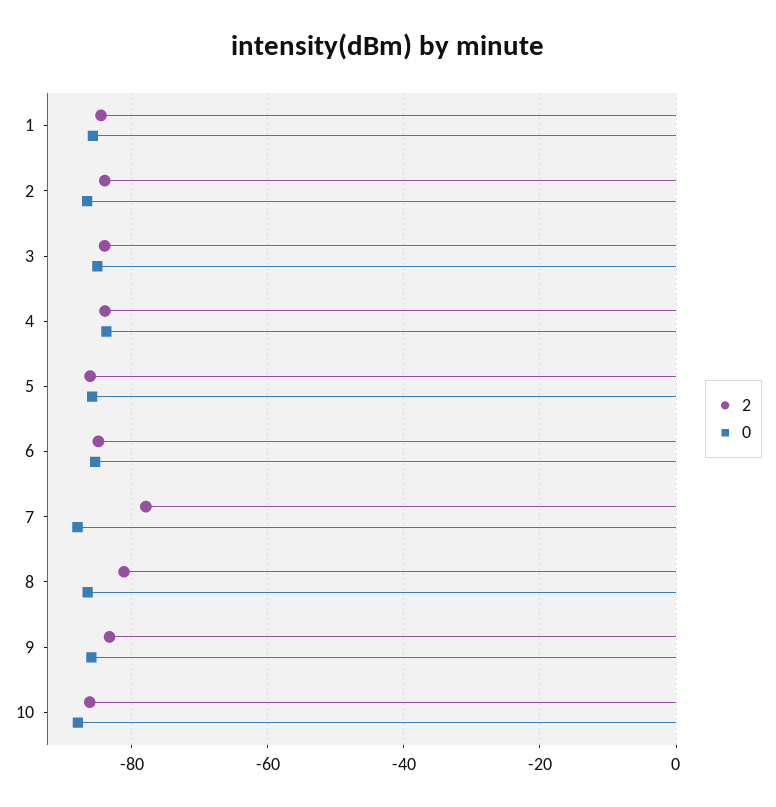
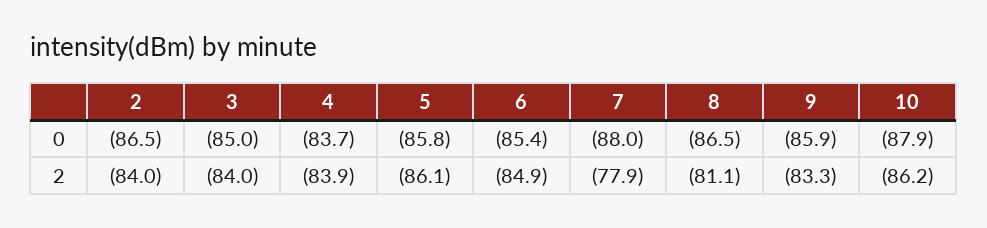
  {
    "2": {
-     "1": -84,
      "2": -84,
      "3": -84,
      "4": -83.9,
      "5": -86.1,
      "6": -84.9,
      "7": -77.9,
      "8": -81.1,
      "9": -83.3,
      "10": -86.2
    },
    "0": {
-     "1": -86,
      "2": -86.5,
      "3": -85,
      "4": -83.7,
      "5": -85.8,
      "6": -85.4,
      "7": -88,
      "8": -86.5,
      "9": -85.9,
      "10": -87.9
    }
  }

